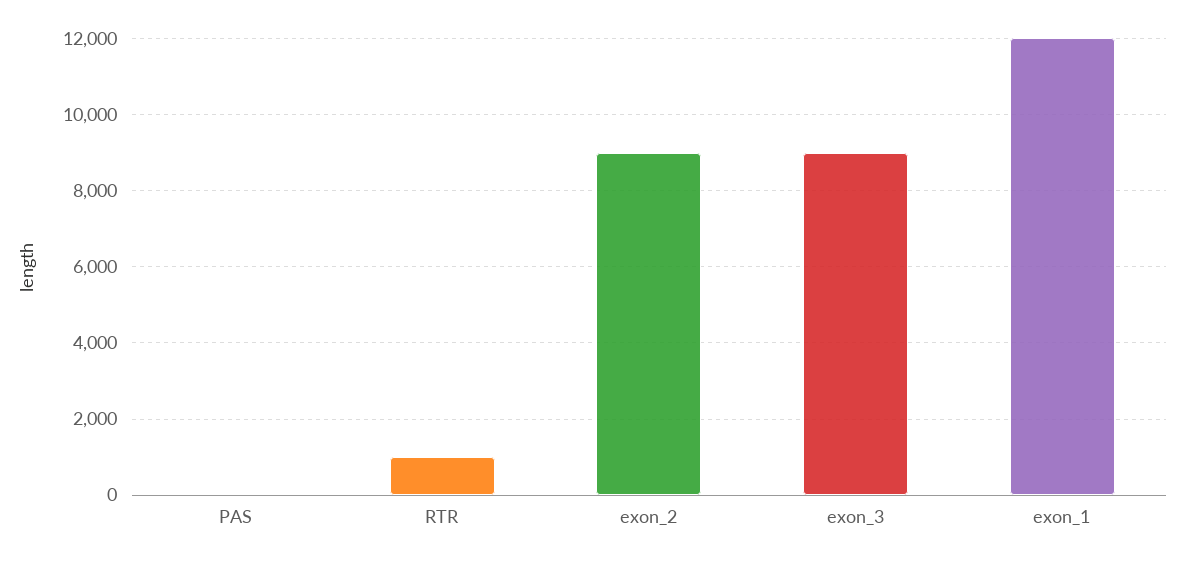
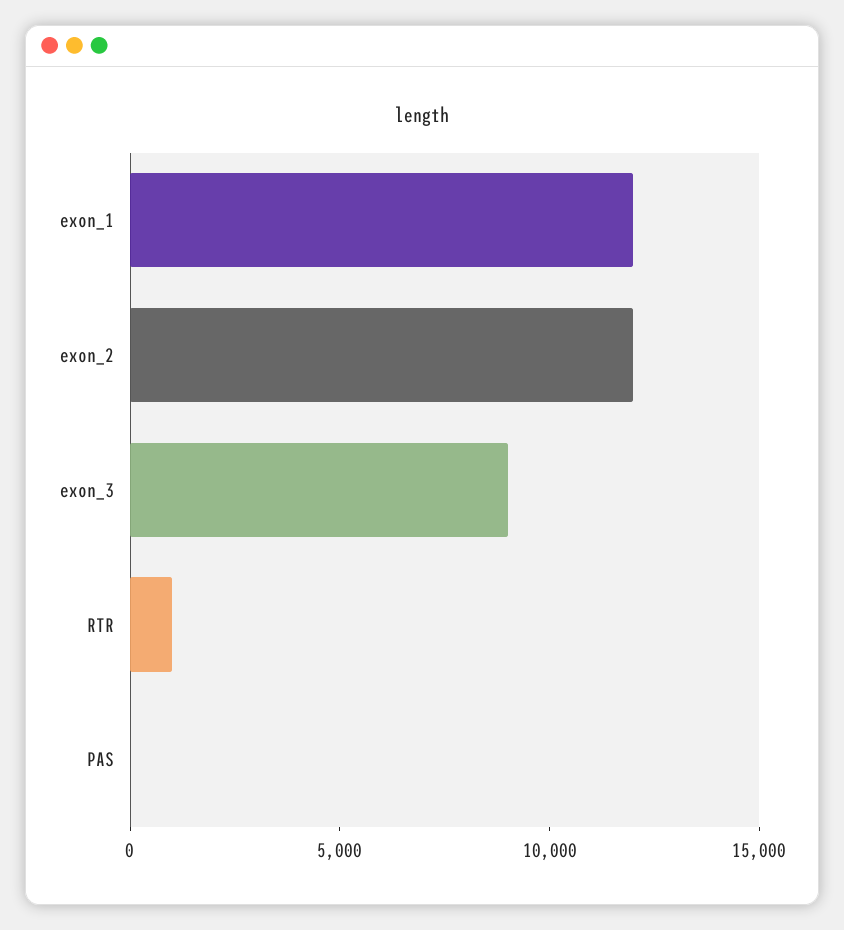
  {
    "PAS": 0,
    "RTR": 1000,
-   "exon_2": 9000,
+   "exon_2": 12000,
    "exon_3": 9000,
    "exon_1": 12000
  }

